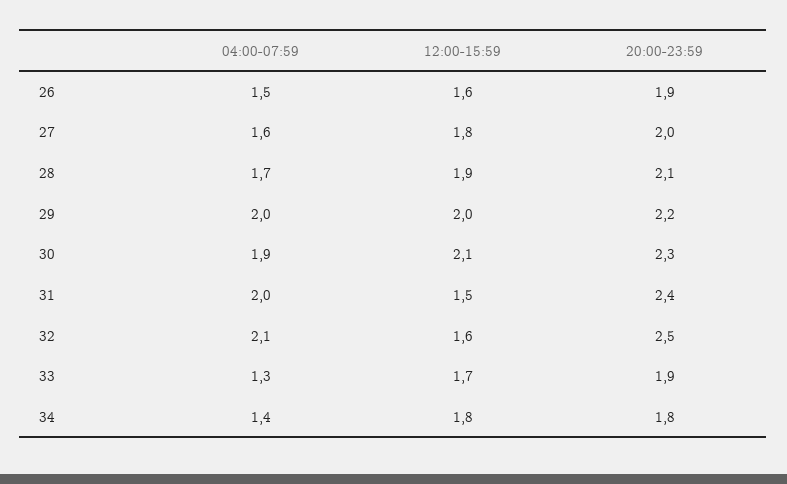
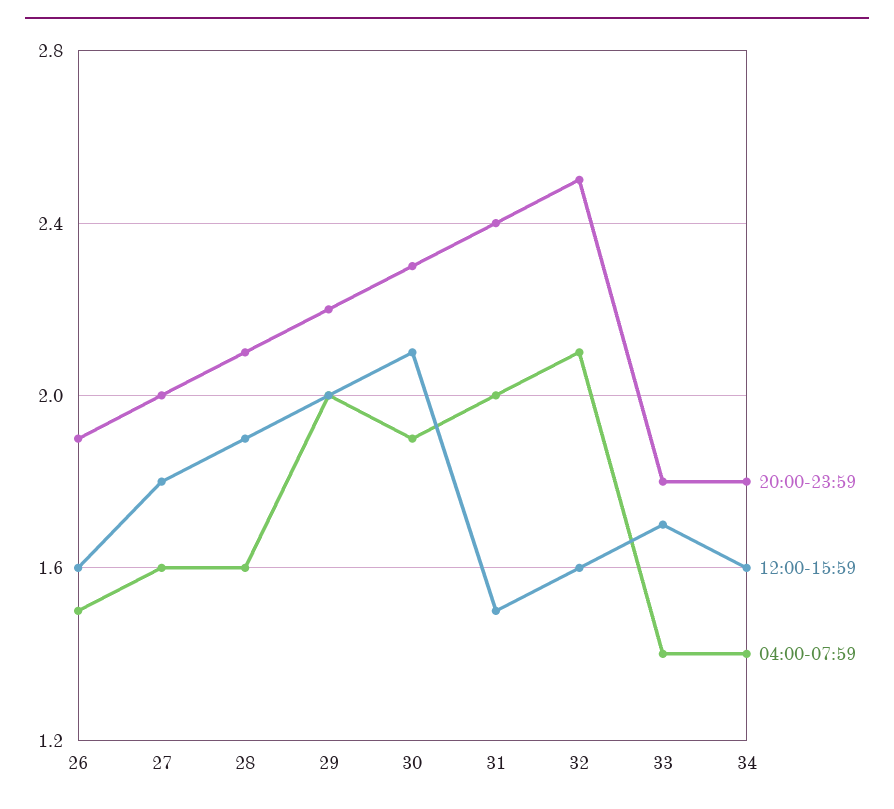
  {
    "04:00-07:59": {
      "26": 1.5,
      "27": 1.6,
-     "28": 1.7,
+     "28": 1.6,
      "29": 2,
      "30": 1.9,
      "31": 2,
      "32": 2.1,
-     "33": 1.3,
+     "33": 1.4,
      "34": 1.4
    },
    "12:00-15:59": {
      "26": 1.6,
      "27": 1.8,
      "28": 1.9,
      "29": 2,
      "30": 2.1,
      "31": 1.5,
      "32": 1.6,
      "33": 1.7,
-     "34": 1.8
+     "34": 1.6
    },
    "20:00-23:59": {
      "26": 1.9,
      "27": 2,
      "28": 2.1,
      "29": 2.2,
      "30": 2.3,
      "31": 2.4,
      "32": 2.5,
-     "33": 1.9,
+     "33": 1.8,
      "34": 1.8
    }
  }

